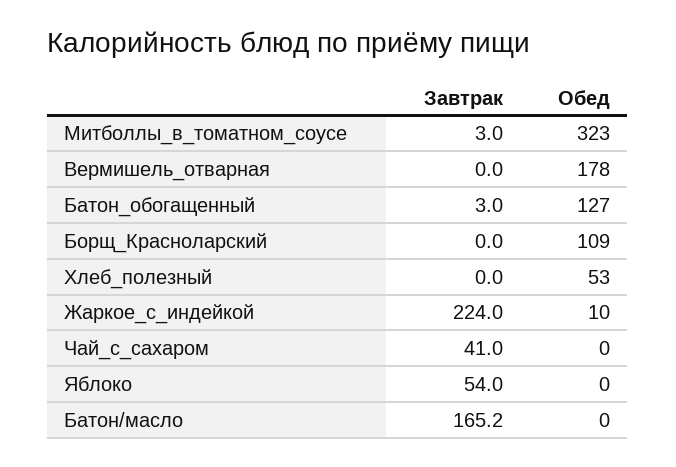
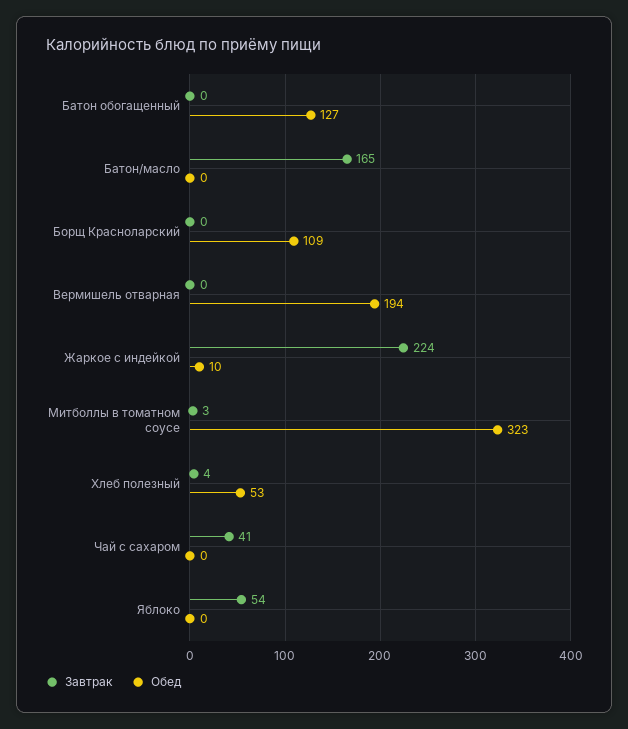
  {
    "Завтрак": {
      "Митболлы_в_томатном_соусе": 3,
      "Вермишель_отварная": 0,
-     "Батон_обогащенный": 3,
+     "Батон_обогащенный": 0,
      "Борщ_Красноларский": 0,
-     "Хлеб_полезный": 0,
+     "Хлеб_полезный": 4,
      "Жаркое_с_индейкой": 224,
      "Чай_с_сахаром": 41,
      "Яблоко": 54,
      "Батон/масло": 165.2
    },
    "Обед": {
      "Митболлы_в_томатном_соусе": 323,
-     "Вермишель_отварная": 178,
+     "Вермишель_отварная": 194,
      "Батон_обогащенный": 127,
      "Борщ_Красноларский": 109,
      "Хлеб_полезный": 53,
      "Жаркое_с_индейкой": 10,
      "Чай_с_сахаром": 0,
      "Яблоко": 0,
      "Батон/масло": 0
    }
  }

